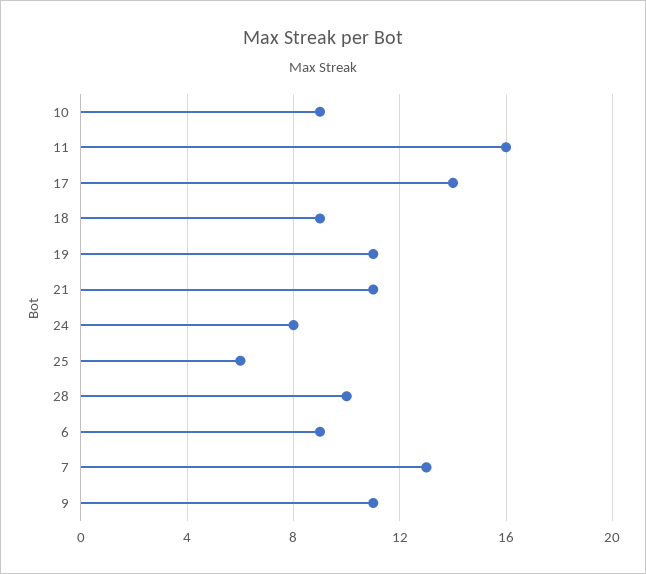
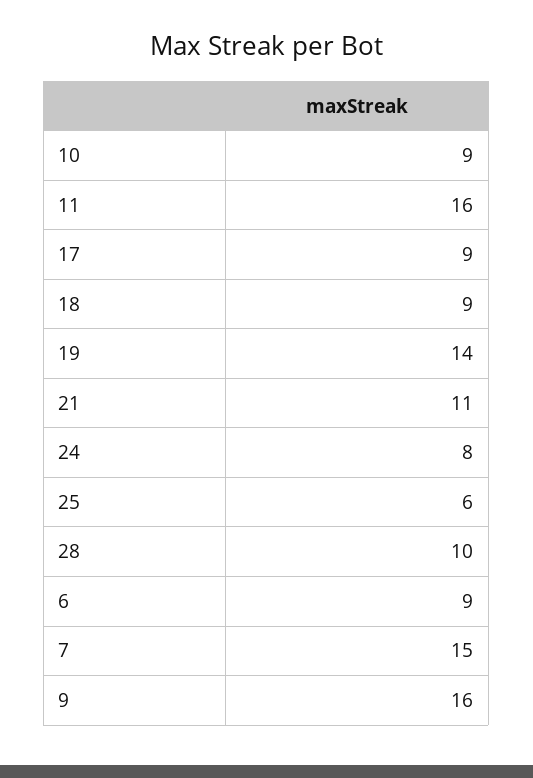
  {
    "10": 9,
    "11": 16,
-   "17": 14,
+   "17": 9,
    "18": 9,
-   "19": 11,
+   "19": 14,
    "21": 11,
    "24": 8,
    "25": 6,
    "28": 10,
    "6": 9,
-   "7": 13,
+   "7": 15,
-   "9": 11
+   "9": 16
  }

